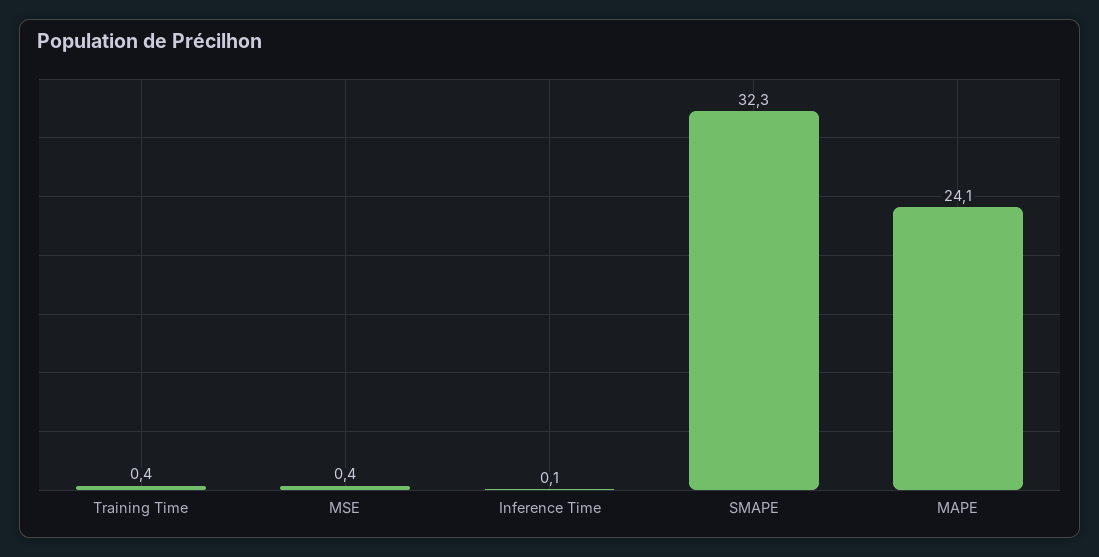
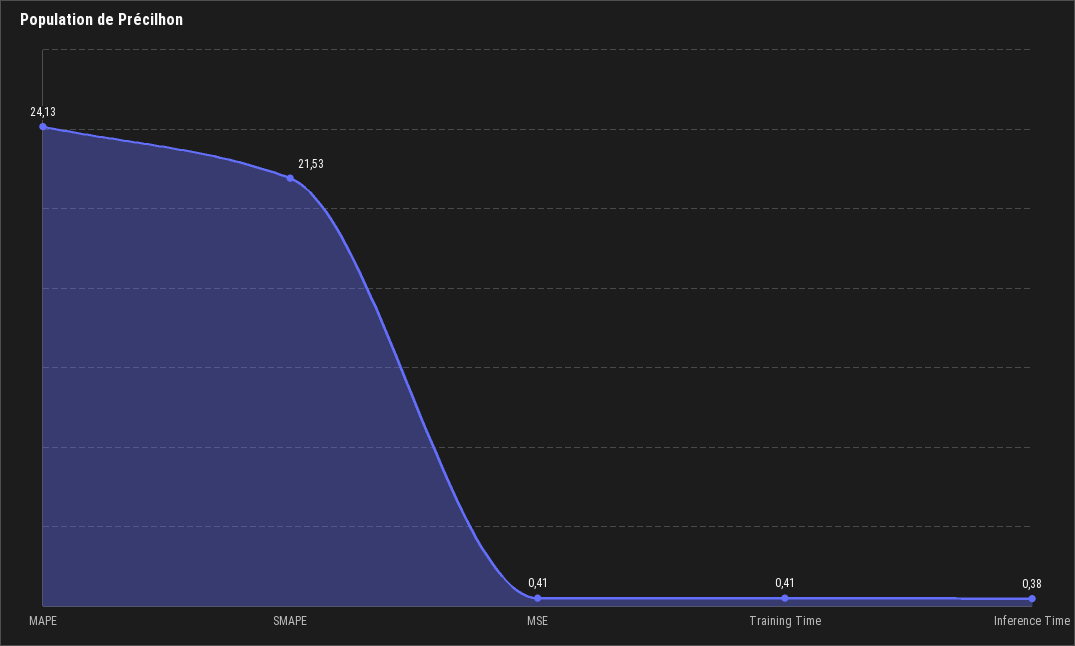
  {
    "Training Time": 0.41,
    "MSE": 0.41,
-   "Inference Time": 0.1,
+   "Inference Time": 0.38,
-   "SMAPE": 32.3,
+   "SMAPE": 21.53,
    "MAPE": 24.13
  }

